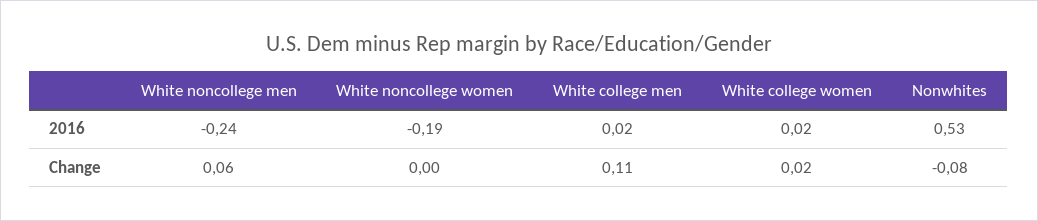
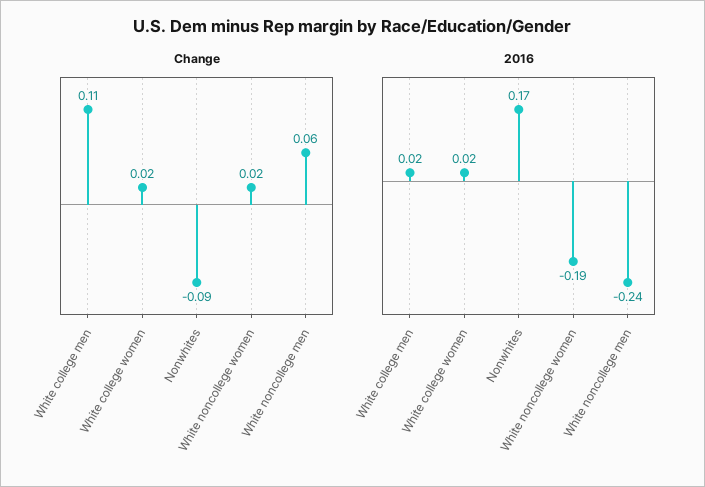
  {
    "2016": {
      "White noncollege men": -0.24,
      "White noncollege women": -0.19,
      "White college men": 0.02,
      "White college women": 0.02,
-     "Nonwhites": 0.53
+     "Nonwhites": 0.17
    },
    "Change": {
      "White noncollege men": 0.06,
-     "White noncollege women": 0,
+     "White noncollege women": 0.02,
      "White college men": 0.11,
      "White college women": 0.02,
-     "Nonwhites": -0.08
+     "Nonwhites": -0.09
    }
  }

